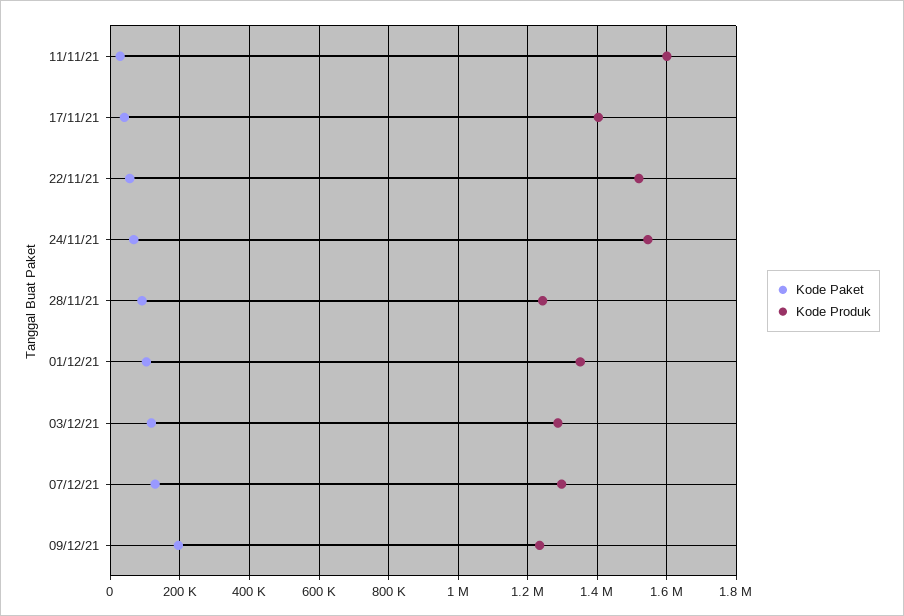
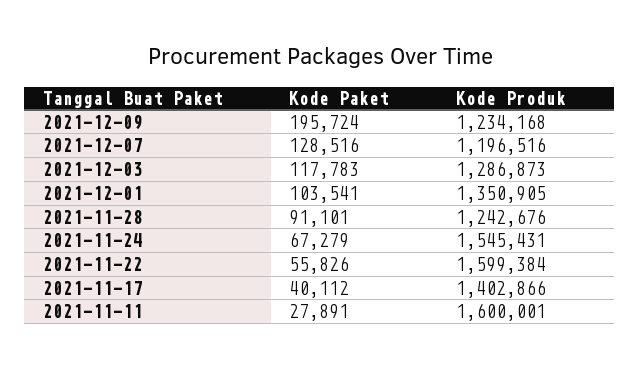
  {
    "Kode Paket": {
      "11/11/21": 27891,
      "17/11/21": 40112,
      "22/11/21": 55826,
      "24/11/21": 67279,
      "28/11/21": 91101,
      "01/12/21": 103541,
      "03/12/21": 117783,
      "07/12/21": 128516,
      "09/12/21": 195724
    },
    "Kode Produk": {
      "11/11/21": 1600001,
      "17/11/21": 1402866,
-     "22/11/21": 1520000,
+     "22/11/21": 1599384,
      "24/11/21": 1545431,
      "28/11/21": 1242676,
      "01/12/21": 1350905,
      "03/12/21": 1286873,
-     "07/12/21": 1300000,
+     "07/12/21": 1196516,
      "09/12/21": 1234168
    }
  }

